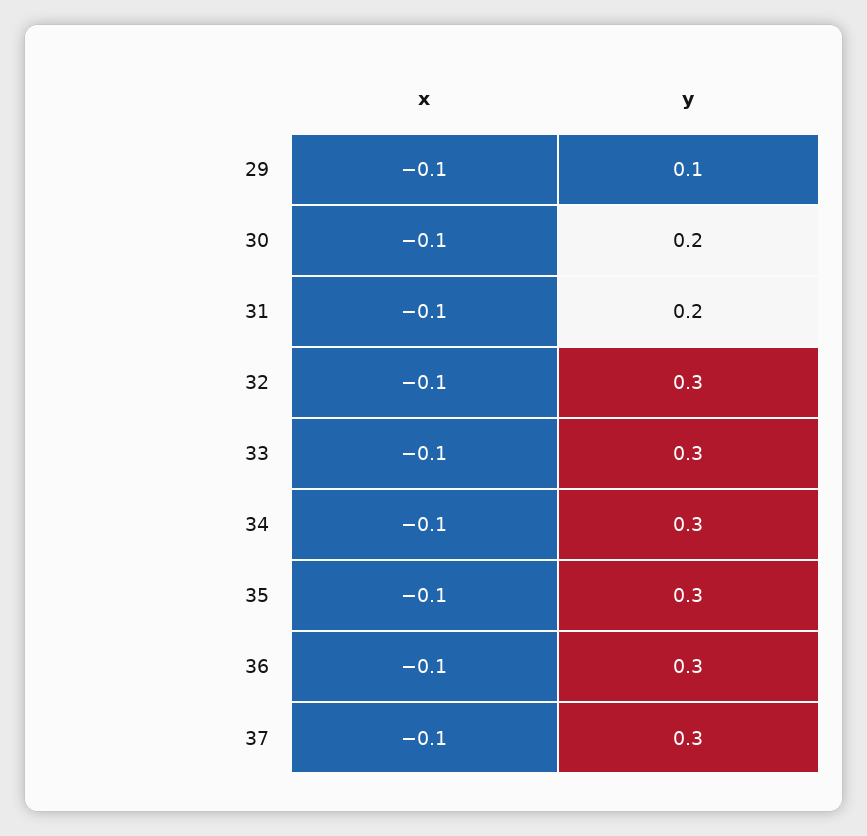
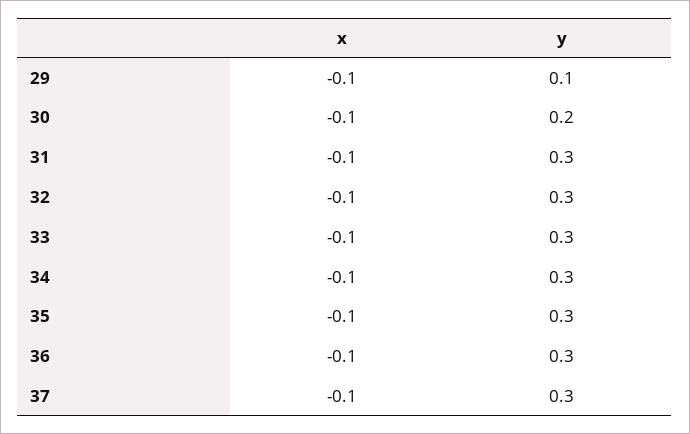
  {
    "x": {
      "29": -0.1,
      "30": -0.1,
      "31": -0.1,
      "32": -0.1,
      "33": -0.1,
      "34": -0.1,
      "35": -0.1,
      "36": -0.1,
      "37": -0.1
    },
    "y": {
      "29": 0.1,
      "30": 0.2,
-     "31": 0.2,
+     "31": 0.3,
      "32": 0.3,
      "33": 0.3,
      "34": 0.3,
      "35": 0.3,
      "36": 0.3,
      "37": 0.3
    }
  }

